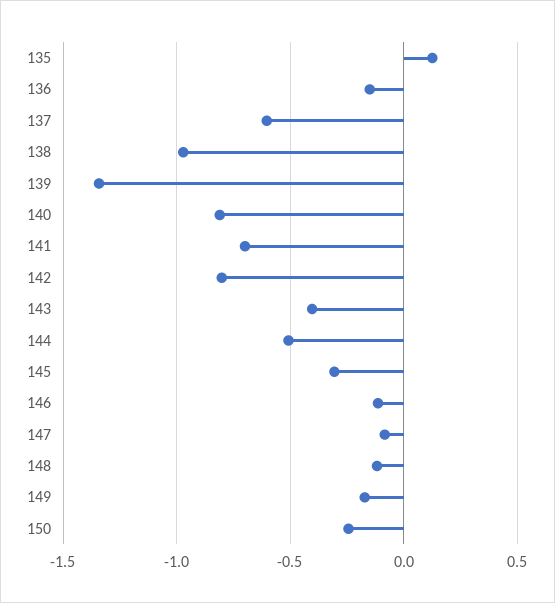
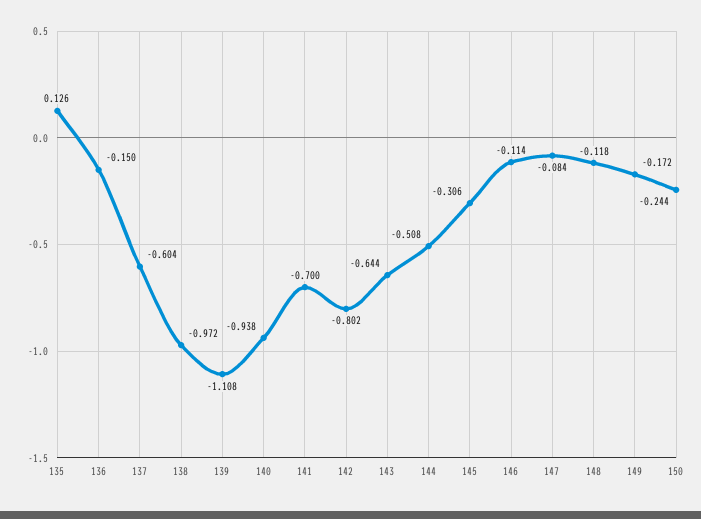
  {
    "135": 0.126,
    "136": -0.15,
    "137": -0.604,
    "138": -0.972,
-   "139": -1.35,
+   "139": -1.108,
-   "140": -0.8,
+   "140": -0.938,
    "141": -0.7,
    "142": -0.802,
-   "143": -0.4,
+   "143": -0.644,
    "144": -0.508,
    "145": -0.306,
    "146": -0.114,
    "147": -0.084,
    "148": -0.118,
    "149": -0.172,
    "150": -0.244
  }

